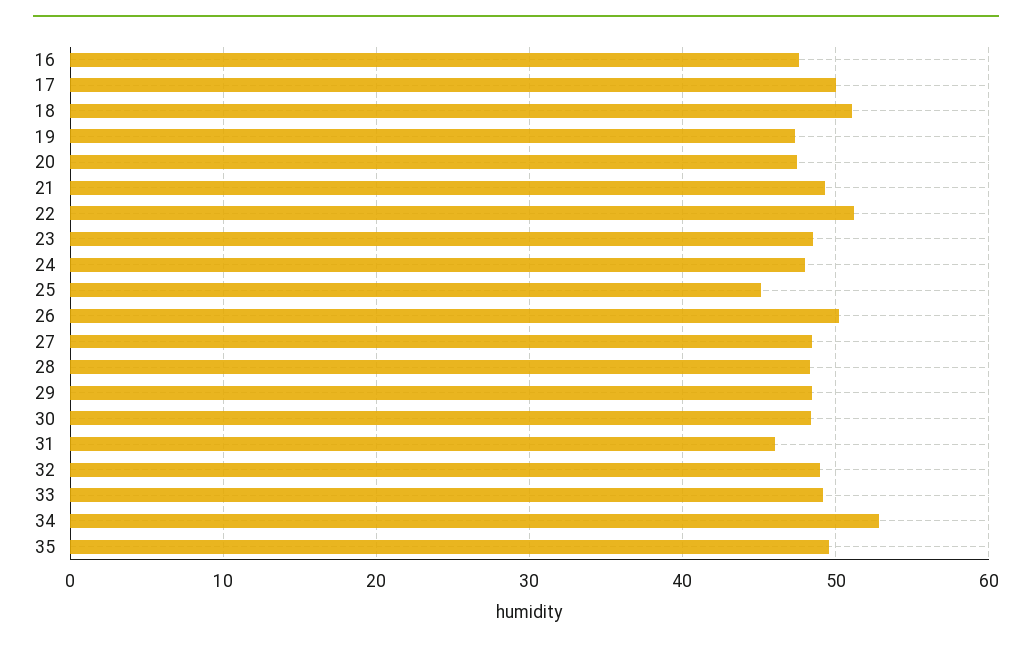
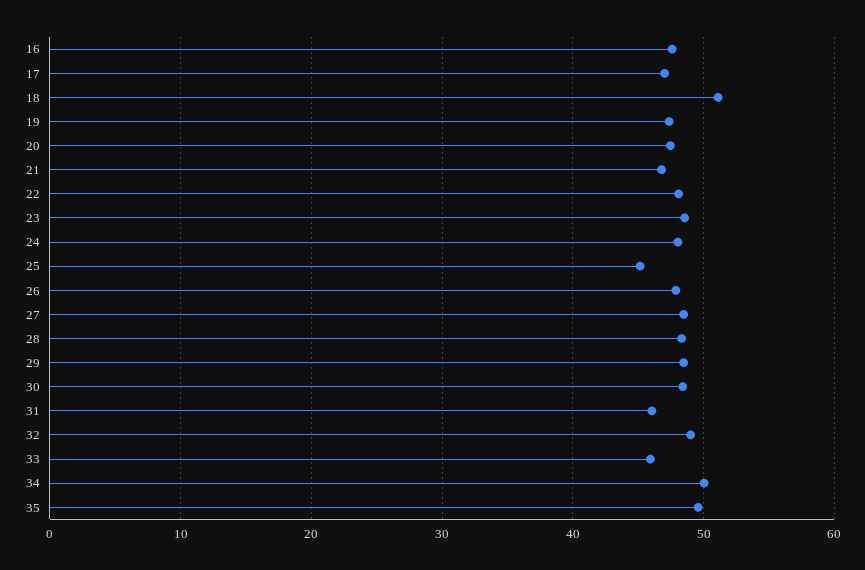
  {
    "16": 48,
-   "17": 50,
+   "17": 47,
    "18": 51,
    "19": 47,
    "20": 47,
-   "21": 49,
+   "21": 47,
-   "22": 51,
+   "22": 48,
    "23": 49,
    "24": 48,
    "25": 45,
-   "26": 50,
+   "26": 48,
    "27": 48,
    "28": 48,
    "29": 48,
    "30": 48,
    "31": 46,
    "32": 49,
-   "33": 49,
+   "33": 46,
-   "34": 53,
+   "34": 50,
    "35": 50
  }

